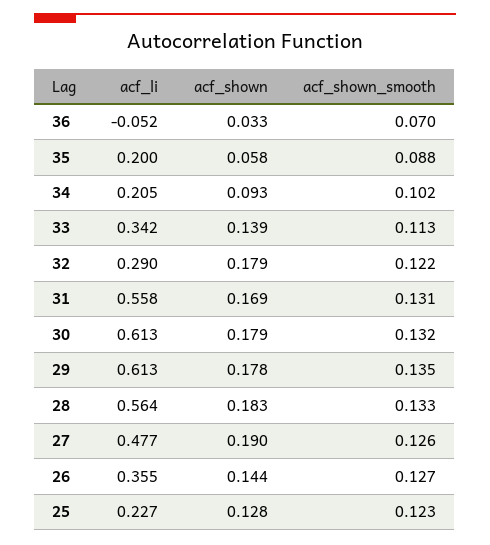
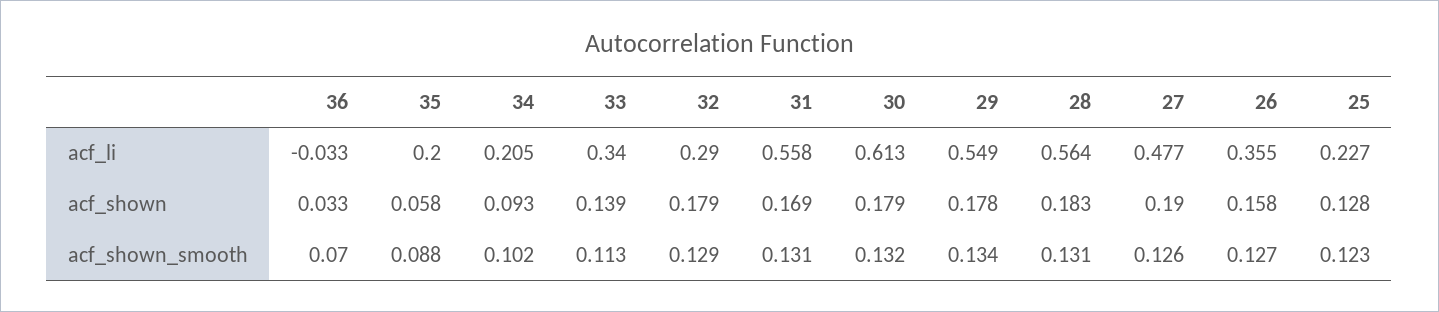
  {
    "acf_li": {
-     "36": -0.052,
+     "36": -0.033,
      "35": 0.2,
      "34": 0.205,
-     "33": 0.342,
+     "33": 0.34,
      "32": 0.29,
      "31": 0.558,
      "30": 0.613,
-     "29": 0.613,
+     "29": 0.549,
      "28": 0.564,
      "27": 0.477,
      "26": 0.355,
      "25": 0.227
    },
    "acf_shown": {
      "36": 0.033,
      "35": 0.058,
      "34": 0.093,
      "33": 0.139,
      "32": 0.179,
      "31": 0.169,
      "30": 0.179,
      "29": 0.178,
      "28": 0.183,
      "27": 0.19,
-     "26": 0.144,
+     "26": 0.158,
      "25": 0.128
    },
    "acf_shown_smooth": {
      "36": 0.07,
      "35": 0.088,
      "34": 0.102,
      "33": 0.113,
-     "32": 0.122,
+     "32": 0.129,
      "31": 0.131,
      "30": 0.132,
-     "29": 0.135,
+     "29": 0.134,
-     "28": 0.133,
+     "28": 0.131,
      "27": 0.126,
      "26": 0.127,
      "25": 0.123
    }
  }

